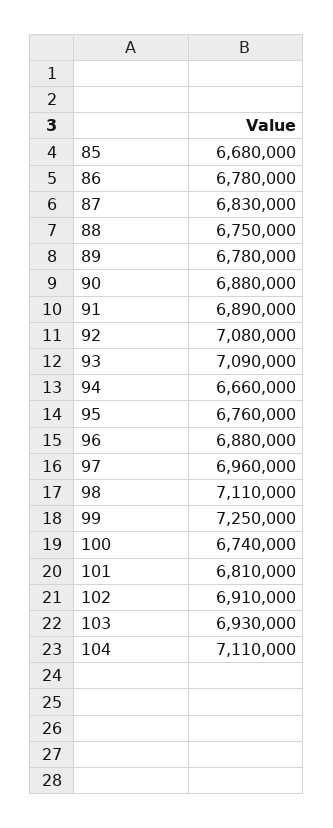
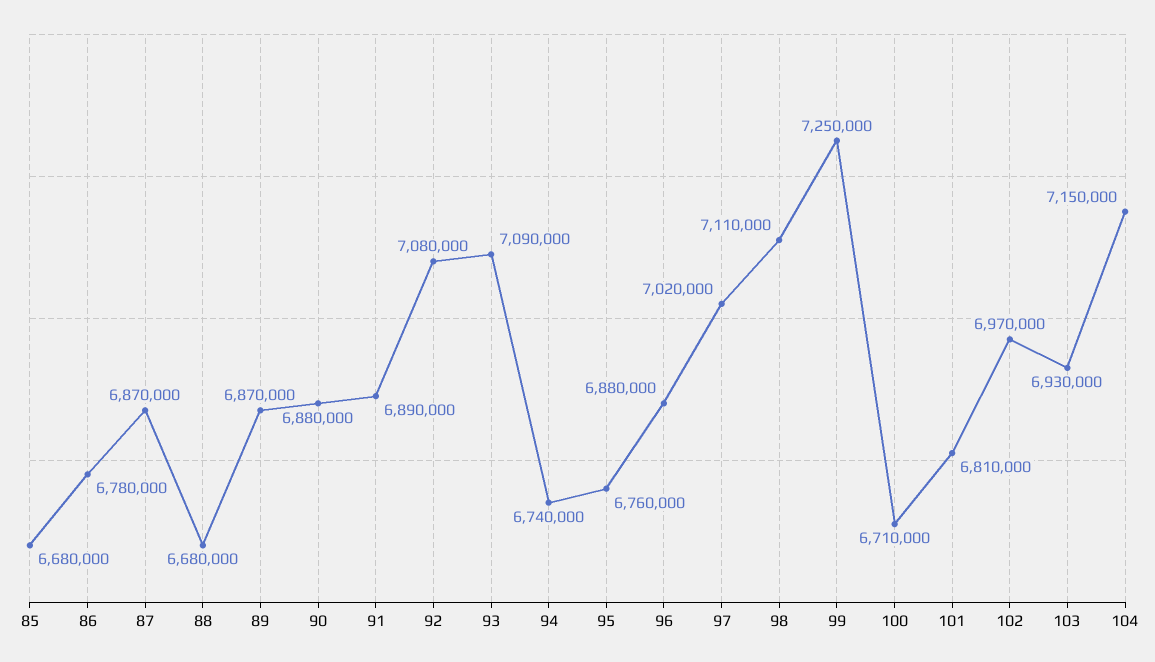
  {
    "85": 6680000,
    "86": 6780000,
-   "87": 6830000,
+   "87": 6870000,
-   "88": 6750000,
+   "88": 6680000,
-   "89": 6780000,
+   "89": 6870000,
    "90": 6880000,
    "91": 6890000,
    "92": 7080000,
    "93": 7090000,
-   "94": 6660000,
+   "94": 6740000,
    "95": 6760000,
    "96": 6880000,
-   "97": 6960000,
+   "97": 7020000,
    "98": 7110000,
    "99": 7250000,
-   "100": 6740000,
+   "100": 6710000,
    "101": 6810000,
-   "102": 6910000,
+   "102": 6970000,
    "103": 6930000,
-   "104": 7110000
+   "104": 7150000
  }

